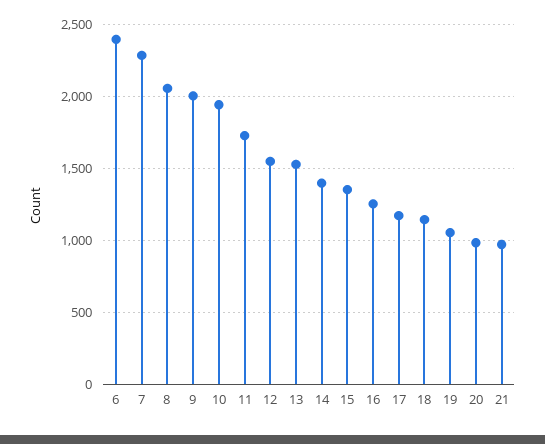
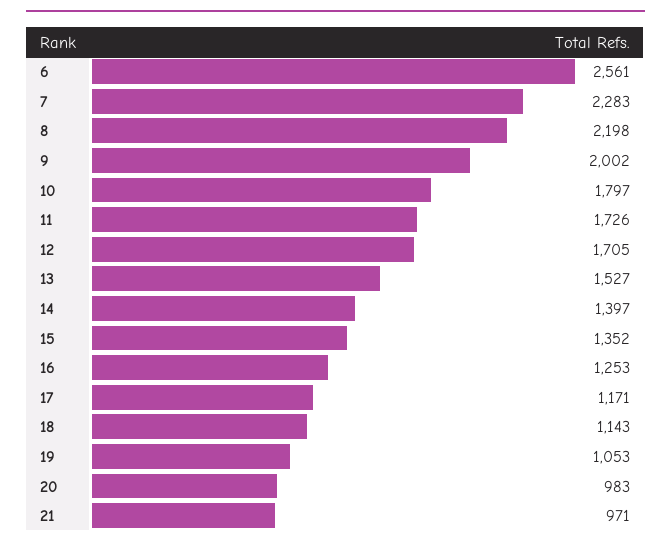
  {
-   "6": 2400,
+   "6": 2561,
    "7": 2283,
-   "8": 2050,
+   "8": 2198,
    "9": 2002,
-   "10": 1950,
+   "10": 1797,
    "11": 1726,
-   "12": 1550,
+   "12": 1705,
    "13": 1527,
    "14": 1397,
    "15": 1352,
    "16": 1253,
    "17": 1171,
    "18": 1143,
    "19": 1053,
    "20": 983,
    "21": 971
  }

